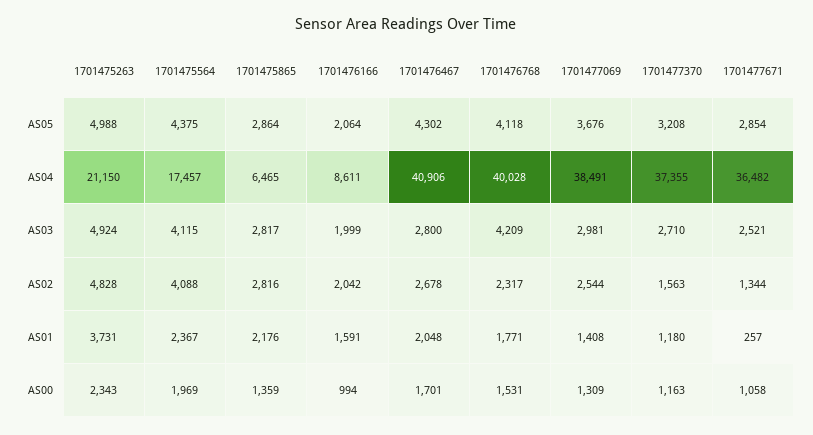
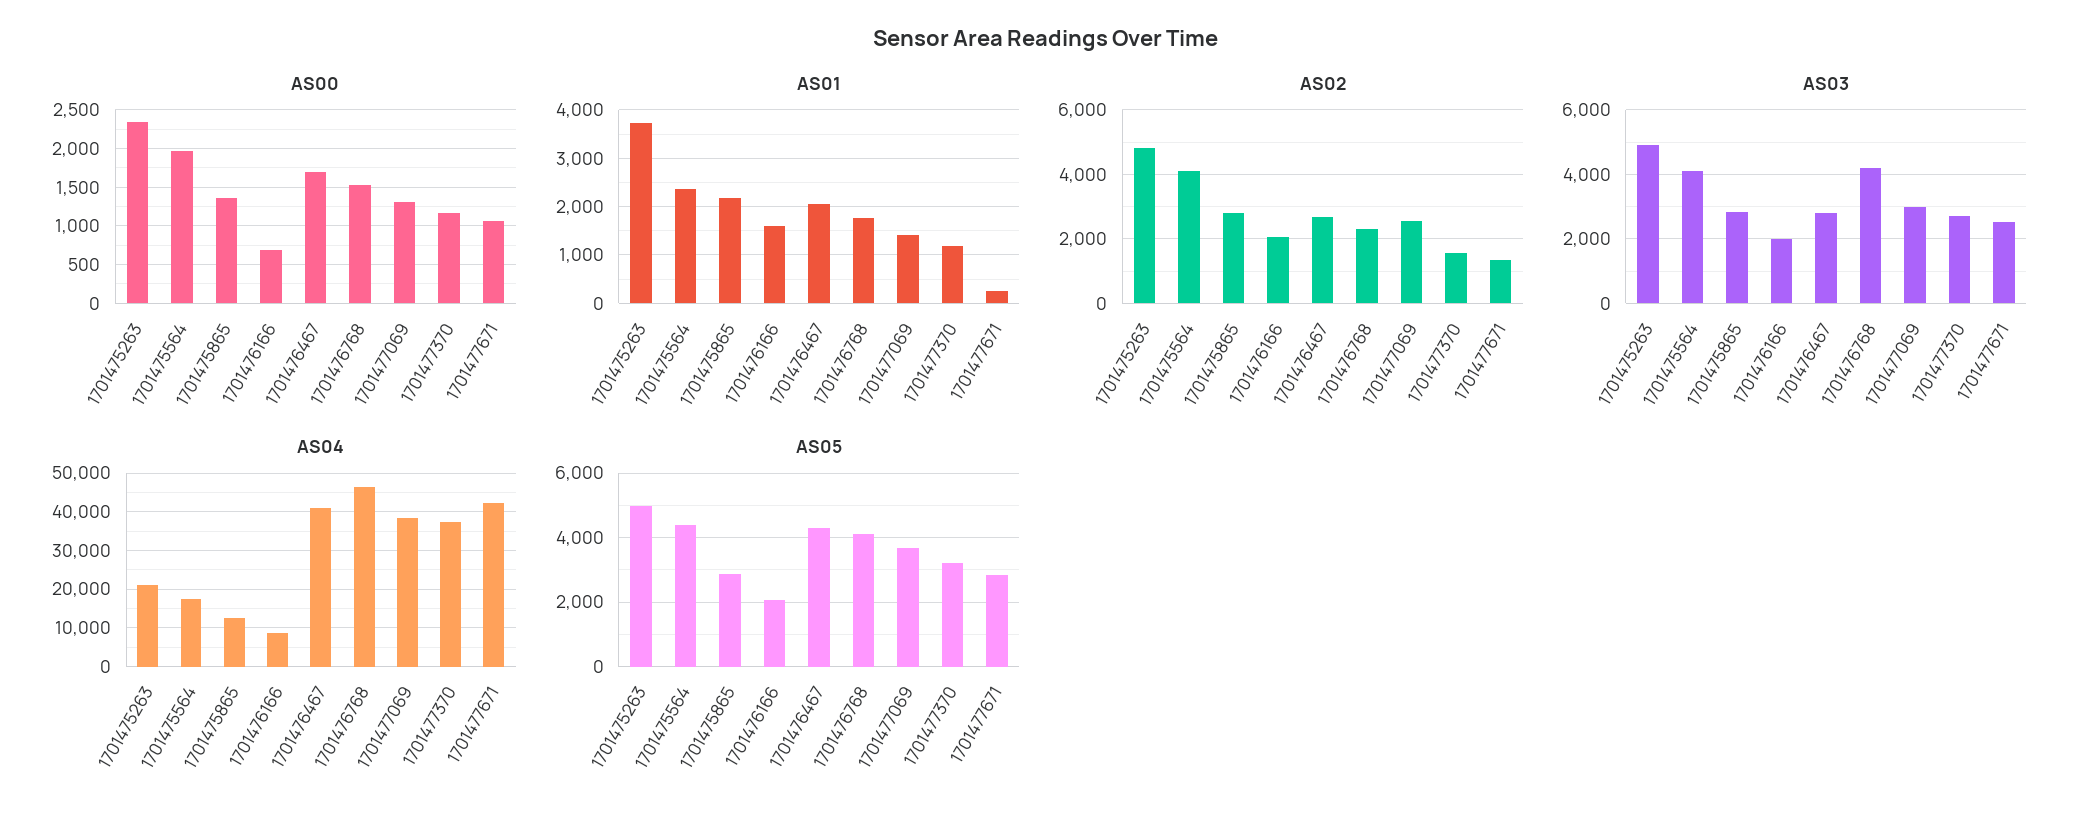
  {
    "AS05": {
      "1701475263": 4988,
      "1701475564": 4375,
      "1701475865": 2864,
      "1701476166": 2064,
      "1701476467": 4302,
      "1701476768": 4118,
      "1701477069": 3676,
      "1701477370": 3208,
      "1701477671": 2854
    },
    "AS04": {
      "1701475263": 21150,
      "1701475564": 17457,
-     "1701475865": 6465,
+     "1701475865": 12000,
      "1701476166": 8611,
      "1701476467": 40906,
-     "1701476768": 40028,
+     "1701476768": 46000,
      "1701477069": 38491,
      "1701477370": 37355,
-     "1701477671": 36482
+     "1701477671": 42000
    },
    "AS03": {
      "1701475263": 4924,
      "1701475564": 4115,
      "1701475865": 2817,
      "1701476166": 1999,
      "1701476467": 2800,
      "1701476768": 4209,
      "1701477069": 2981,
      "1701477370": 2710,
      "1701477671": 2521
    },
    "AS02": {
      "1701475263": 4828,
      "1701475564": 4088,
      "1701475865": 2816,
      "1701476166": 2042,
      "1701476467": 2678,
      "1701476768": 2317,
      "1701477069": 2544,
      "1701477370": 1563,
      "1701477671": 1344
    },
    "AS01": {
      "1701475263": 3731,
      "1701475564": 2367,
      "1701475865": 2176,
      "1701476166": 1591,
      "1701476467": 2048,
      "1701476768": 1771,
      "1701477069": 1408,
      "1701477370": 1180,
      "1701477671": 257
    },
    "AS00": {
      "1701475263": 2343,
      "1701475564": 1969,
      "1701475865": 1359,
-     "1701476166": 994,
+     "1701476166": 700,
      "1701476467": 1701,
      "1701476768": 1531,
      "1701477069": 1309,
      "1701477370": 1163,
      "1701477671": 1058
    }
  }

